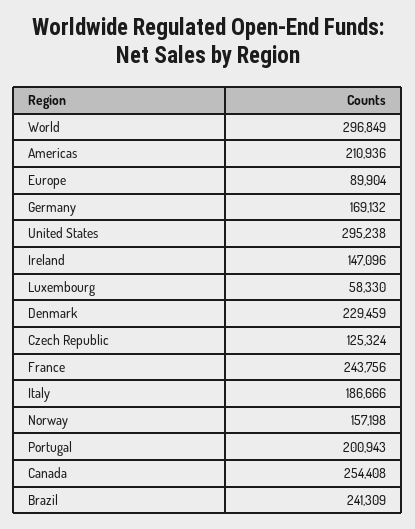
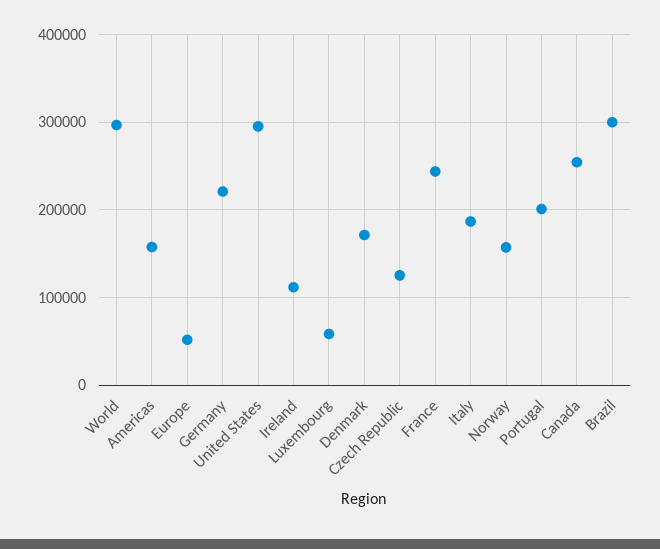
  {
    "World": 296849,
-   "Americas": 210936,
+   "Americas": 160000,
-   "Europe": 89904,
+   "Europe": 50000,
-   "Germany": 169132,
+   "Germany": 220000,
    "United States": 295238,
-   "Ireland": 147096,
+   "Ireland": 110000,
    "Luxembourg": 58330,
-   "Denmark": 229459,
+   "Denmark": 170000,
    "Czech Republic": 125324,
    "France": 243756,
    "Italy": 186666,
    "Norway": 157198,
    "Portugal": 200943,
    "Canada": 254408,
-   "Brazil": 241309
+   "Brazil": 300000
  }

